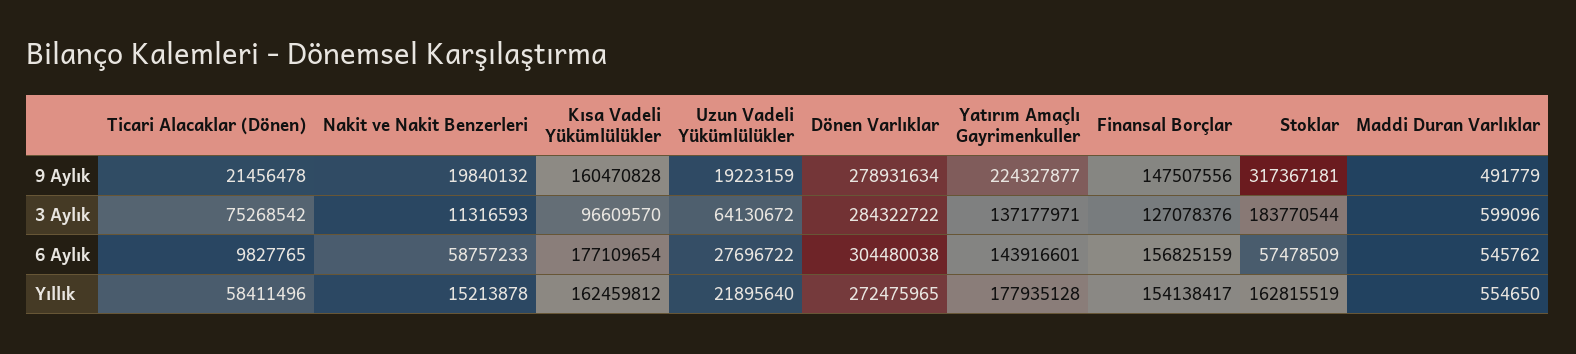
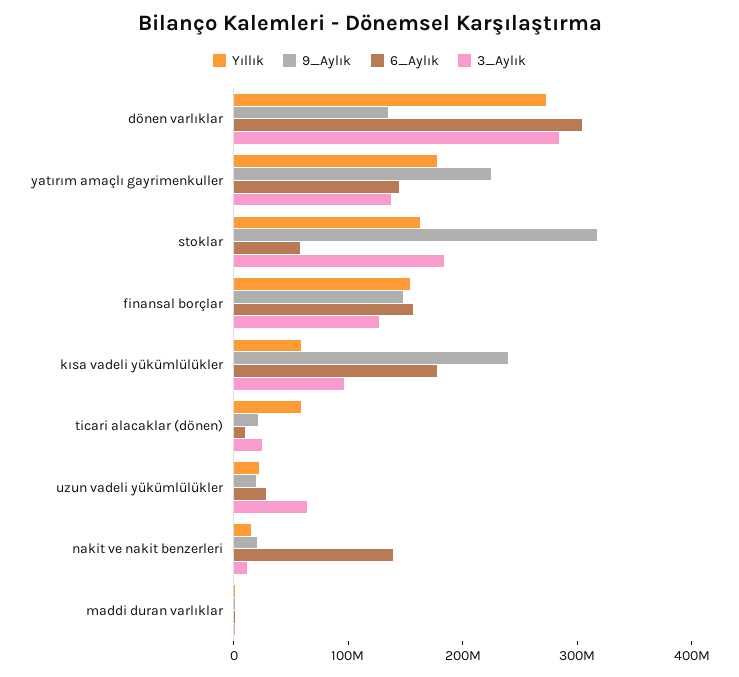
  {
    "9 Aylık": {
      "Ticari Alacaklar (Dönen)": 21456478,
      "Nakit ve Nakit Benzerleri": 19840132,
-     "Kısa Vadeli Yükümlülükler": 160470828,
+     "Kısa Vadeli Yükümlülükler": 240000000,
      "Uzun Vadeli Yükümlülükler": 19223159,
-     "Dönen Varlıklar": 278931634,
+     "Dönen Varlıklar": 140000000,
      "Yatırım Amaçlı Gayrimenkuller": 224327877,
      "Finansal Borçlar": 147507556,
      "Stoklar": 317367181,
      "Maddi Duran Varlıklar": 491779
    },
    "3 Aylık": {
-     "Ticari Alacaklar (Dönen)": 75268542,
+     "Ticari Alacaklar (Dönen)": 20000000,
      "Nakit ve Nakit Benzerleri": 11316593,
      "Kısa Vadeli Yükümlülükler": 96609570,
      "Uzun Vadeli Yükümlülükler": 64130672,
      "Dönen Varlıklar": 284322722,
      "Yatırım Amaçlı Gayrimenkuller": 137177971,
      "Finansal Borçlar": 127078376,
      "Stoklar": 183770544,
      "Maddi Duran Varlıklar": 599096
    },
    "6 Aylık": {
      "Ticari Alacaklar (Dönen)": 9827765,
-     "Nakit ve Nakit Benzerleri": 58757233,
+     "Nakit ve Nakit Benzerleri": 140000000,
      "Kısa Vadeli Yükümlülükler": 177109654,
      "Uzun Vadeli Yükümlülükler": 27696722,
      "Dönen Varlıklar": 304480038,
      "Yatırım Amaçlı Gayrimenkuller": 143916601,
      "Finansal Borçlar": 156825159,
      "Stoklar": 57478509,
      "Maddi Duran Varlıklar": 545762
    },
    "Yıllık": {
      "Ticari Alacaklar (Dönen)": 58411496,
      "Nakit ve Nakit Benzerleri": 15213878,
-     "Kısa Vadeli Yükümlülükler": 162459812,
+     "Kısa Vadeli Yükümlülükler": 60000000,
      "Uzun Vadeli Yükümlülükler": 21895640,
      "Dönen Varlıklar": 272475965,
      "Yatırım Amaçlı Gayrimenkuller": 177935128,
      "Finansal Borçlar": 154138417,
      "Stoklar": 162815519,
      "Maddi Duran Varlıklar": 554650
    }
  }

